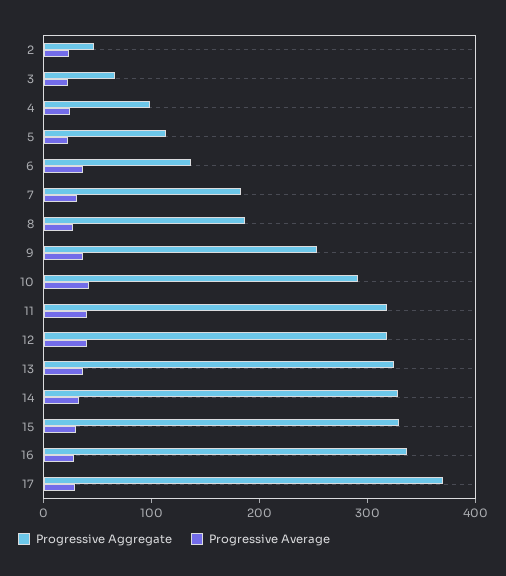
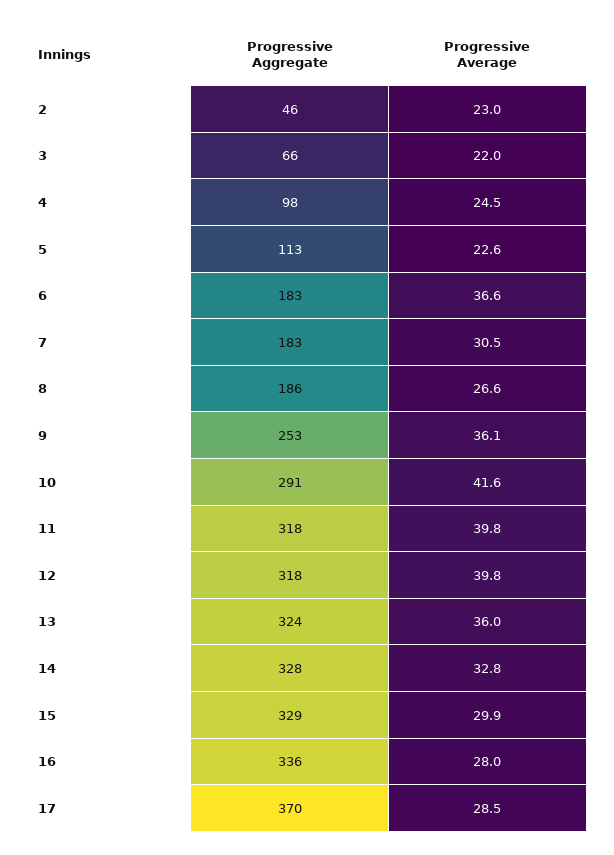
  {
    "Progressive Aggregate": {
      "2": 46,
      "3": 66,
      "4": 98,
      "5": 113,
-     "6": 140,
+     "6": 183,
      "7": 183,
      "8": 186,
      "9": 253,
      "10": 291,
      "11": 318,
      "12": 318,
      "13": 324,
      "14": 328,
      "15": 329,
      "16": 336,
      "17": 370
    },
    "Progressive Average": {
      "2": 23,
      "3": 22,
      "4": 24.5,
      "5": 22.6,
      "6": 36.6,
      "7": 30.5,
      "8": 26.6,
      "9": 36.1,
      "10": 41.6,
      "11": 39.8,
      "12": 39.8,
      "13": 36,
      "14": 32.8,
      "15": 29.9,
      "16": 28,
      "17": 28.5
    }
  }

